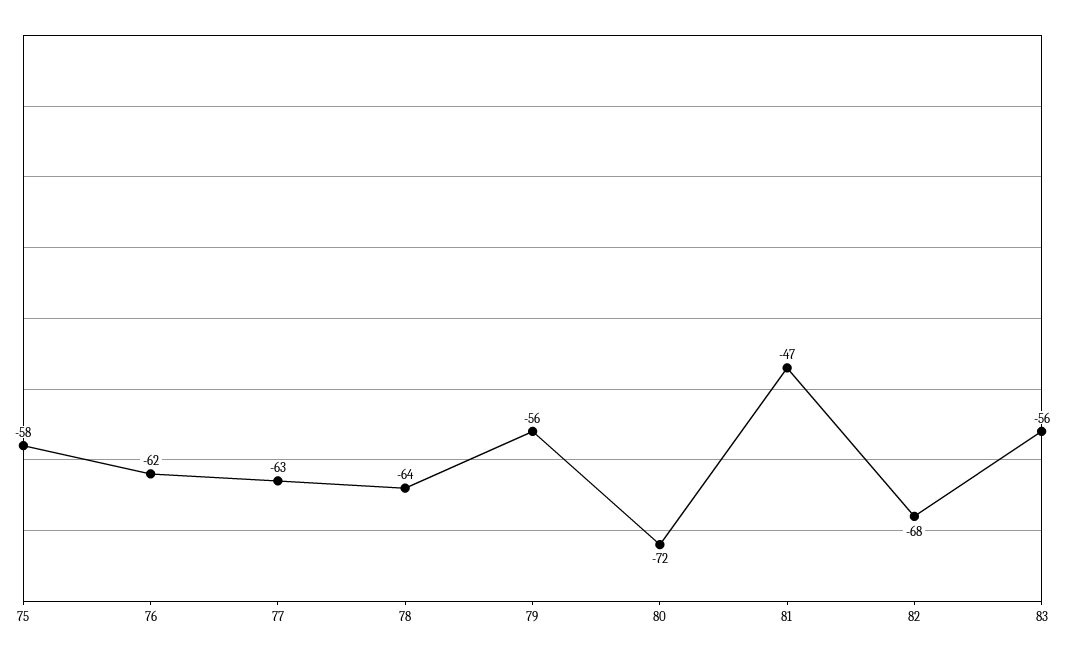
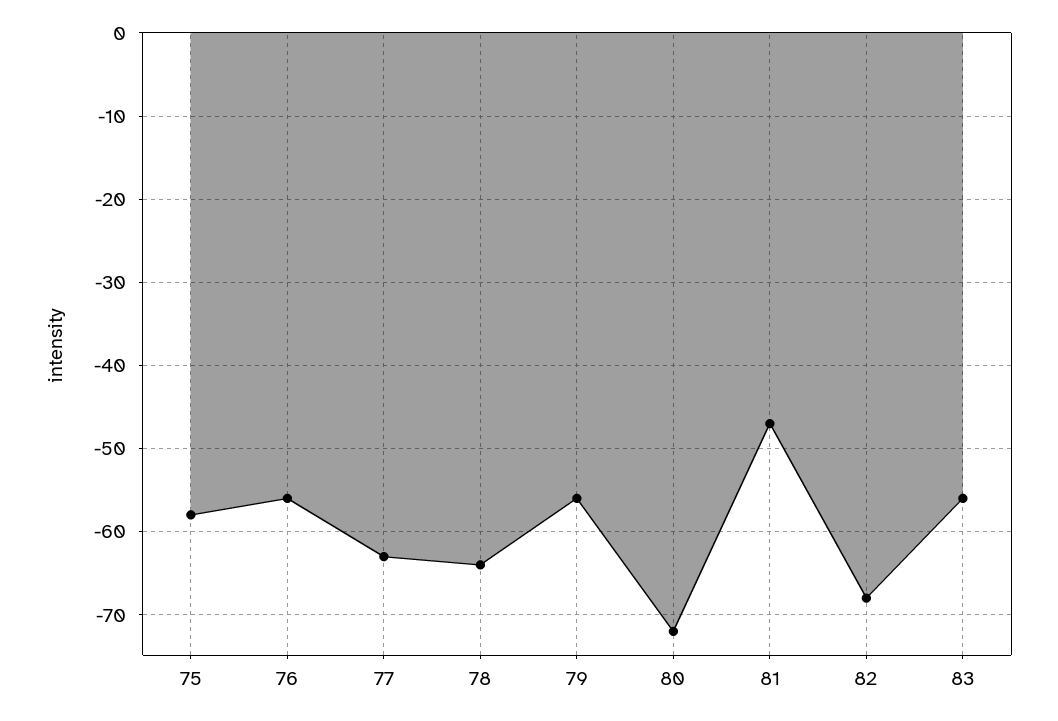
  {
    "75": -58,
-   "76": -62,
+   "76": -56,
    "77": -63,
    "78": -64,
    "79": -56,
    "80": -72,
    "81": -47,
    "82": -68,
    "83": -56
  }

